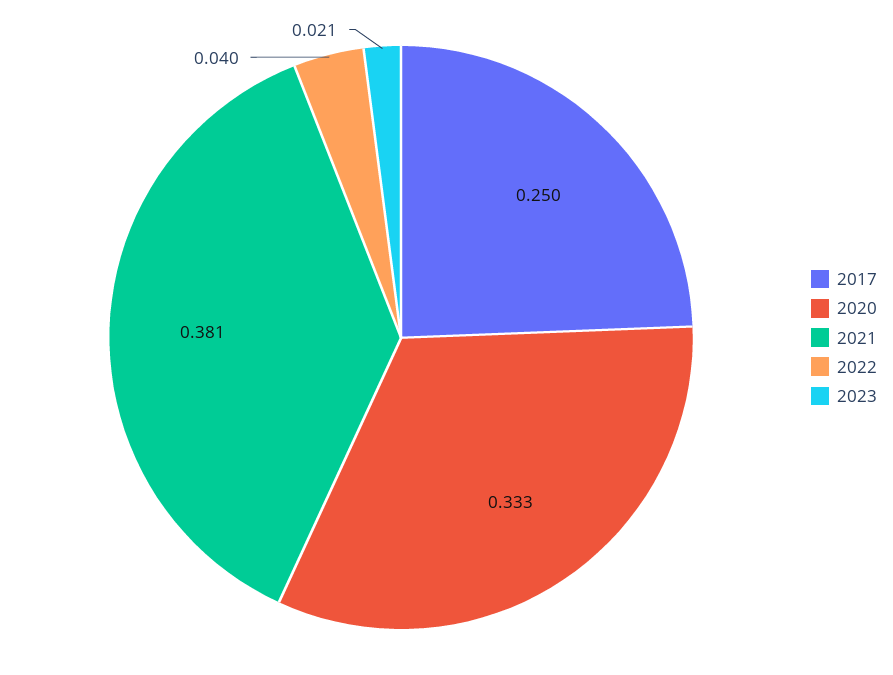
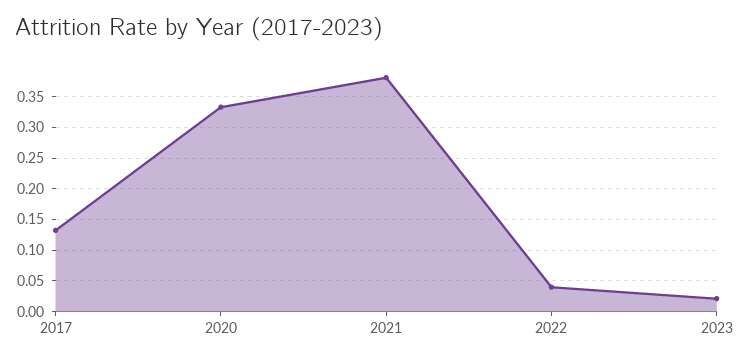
  {
-   "2017": 0.25,
+   "2017": 0.13,
    "2020": 0.333,
    "2021": 0.381,
    "2022": 0.04,
    "2023": 0.021
  }

